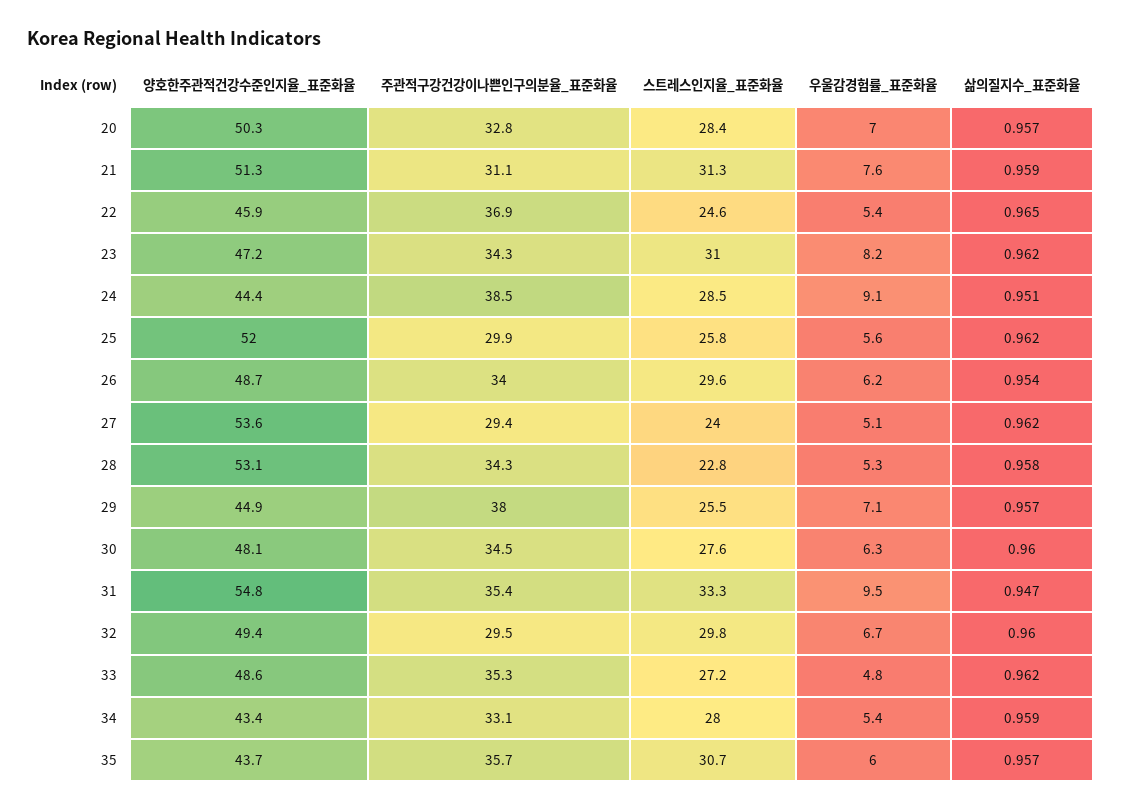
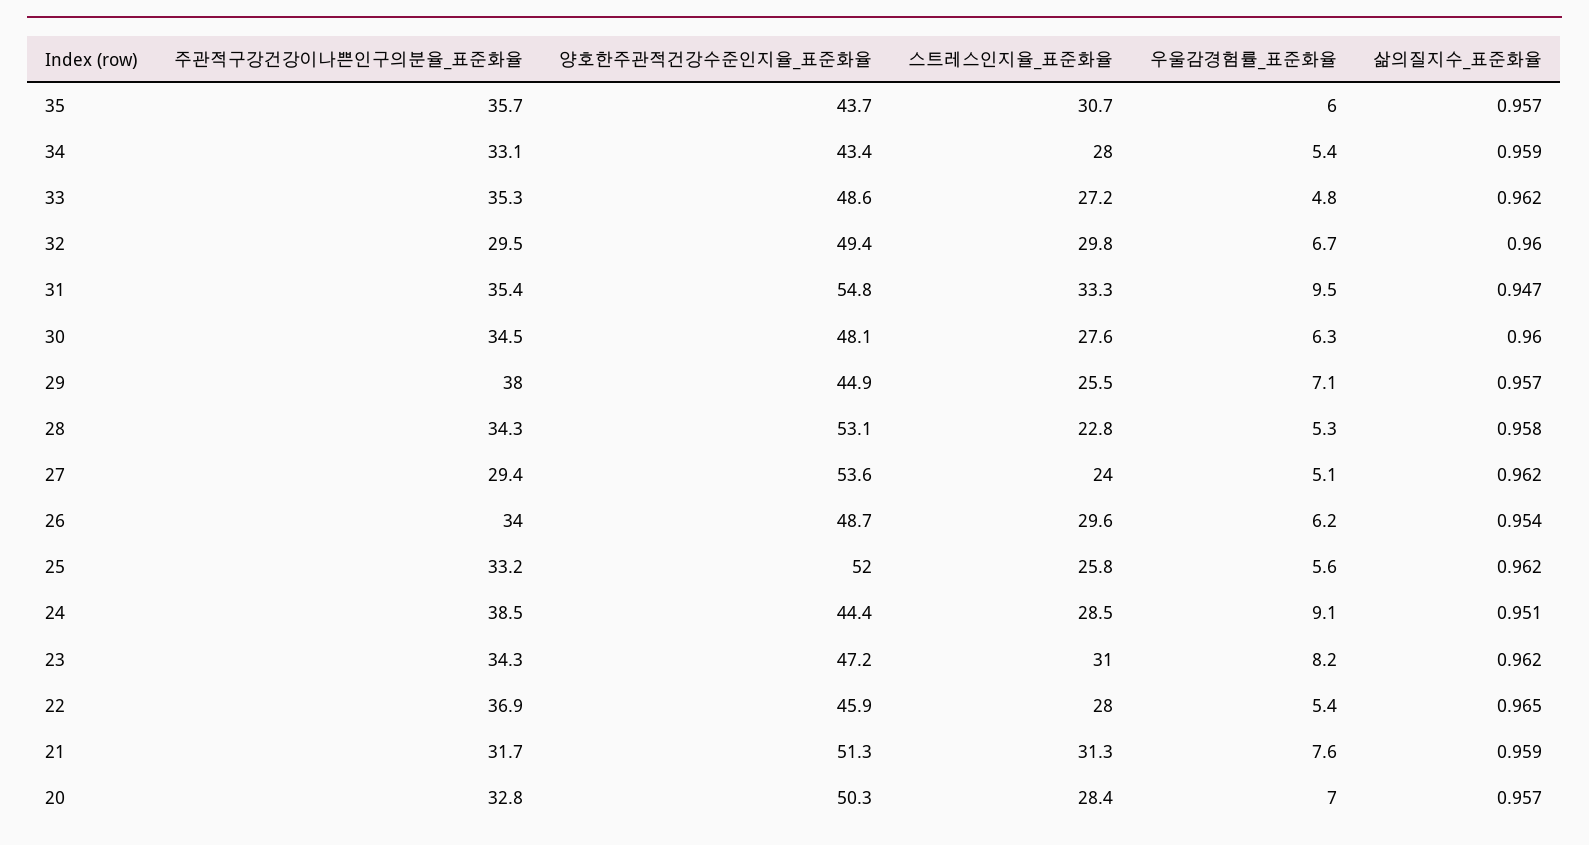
  {
    "양호한주관적건강수준인지율_표준화율": {
      "20": 50.3,
      "21": 51.3,
      "22": 45.9,
      "23": 47.2,
      "24": 44.4,
      "25": 52,
      "26": 48.7,
      "27": 53.6,
      "28": 53.1,
      "29": 44.9,
      "30": 48.1,
      "31": 54.8,
      "32": 49.4,
      "33": 48.6,
      "34": 43.4,
      "35": 43.7
    },
    "주관적구강건강이나쁜인구의분율_표준화율": {
      "20": 32.8,
-     "21": 31.1,
+     "21": 31.7,
      "22": 36.9,
      "23": 34.3,
      "24": 38.5,
-     "25": 29.9,
+     "25": 33.2,
      "26": 34,
      "27": 29.4,
      "28": 34.3,
      "29": 38,
      "30": 34.5,
      "31": 35.4,
      "32": 29.5,
      "33": 35.3,
      "34": 33.1,
      "35": 35.7
    },
    "스트레스인지율_표준화율": {
      "20": 28.4,
      "21": 31.3,
-     "22": 24.6,
+     "22": 28,
      "23": 31,
      "24": 28.5,
      "25": 25.8,
      "26": 29.6,
      "27": 24,
      "28": 22.8,
      "29": 25.5,
      "30": 27.6,
      "31": 33.3,
      "32": 29.8,
      "33": 27.2,
      "34": 28,
      "35": 30.7
    },
    "우울감경험률_표준화율": {
      "20": 7,
      "21": 7.6,
      "22": 5.4,
      "23": 8.2,
      "24": 9.1,
      "25": 5.6,
      "26": 6.2,
      "27": 5.1,
      "28": 5.3,
      "29": 7.1,
      "30": 6.3,
      "31": 9.5,
      "32": 6.7,
      "33": 4.8,
      "34": 5.4,
      "35": 6
    },
    "삶의질지수_표준화율": {
      "20": 0.957,
      "21": 0.959,
      "22": 0.965,
      "23": 0.962,
      "24": 0.951,
      "25": 0.962,
      "26": 0.954,
      "27": 0.962,
      "28": 0.958,
      "29": 0.957,
      "30": 0.96,
      "31": 0.947,
      "32": 0.96,
      "33": 0.962,
      "34": 0.959,
      "35": 0.957
    }
  }

